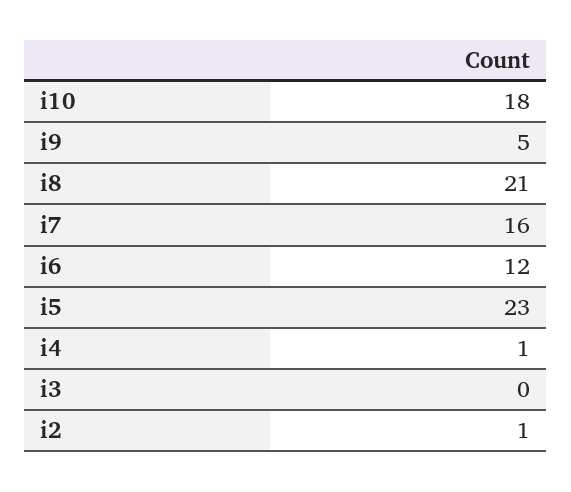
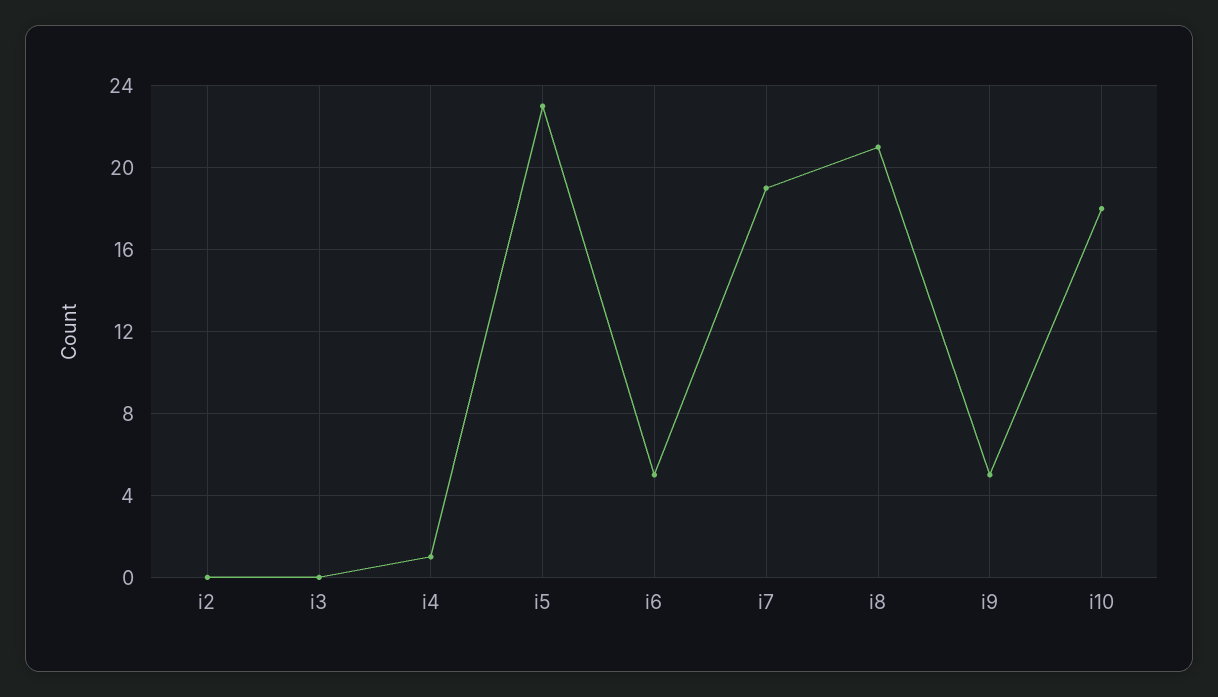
  {
    "i10": 18,
    "i9": 5,
    "i8": 21,
-   "i7": 16,
+   "i7": 19,
-   "i6": 12,
+   "i6": 5,
    "i5": 23,
    "i4": 1,
    "i3": 0,
-   "i2": 1
+   "i2": 0
  }

